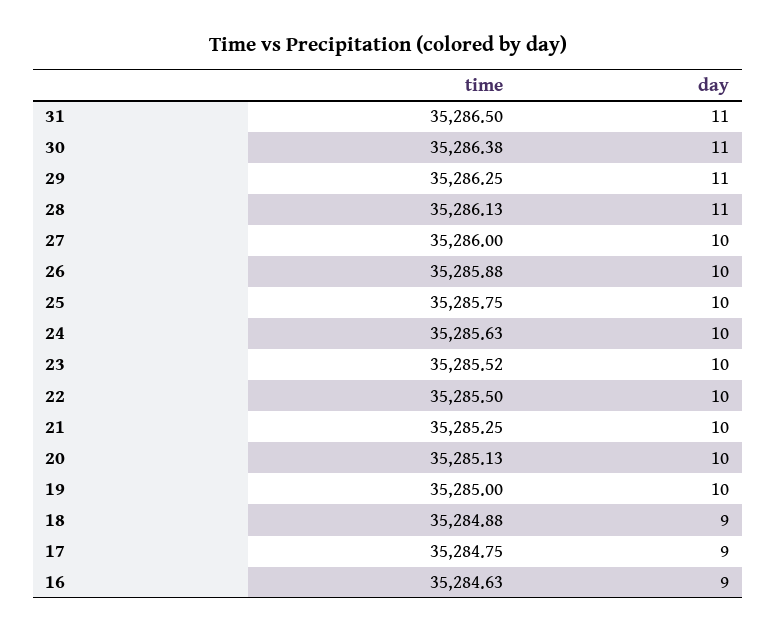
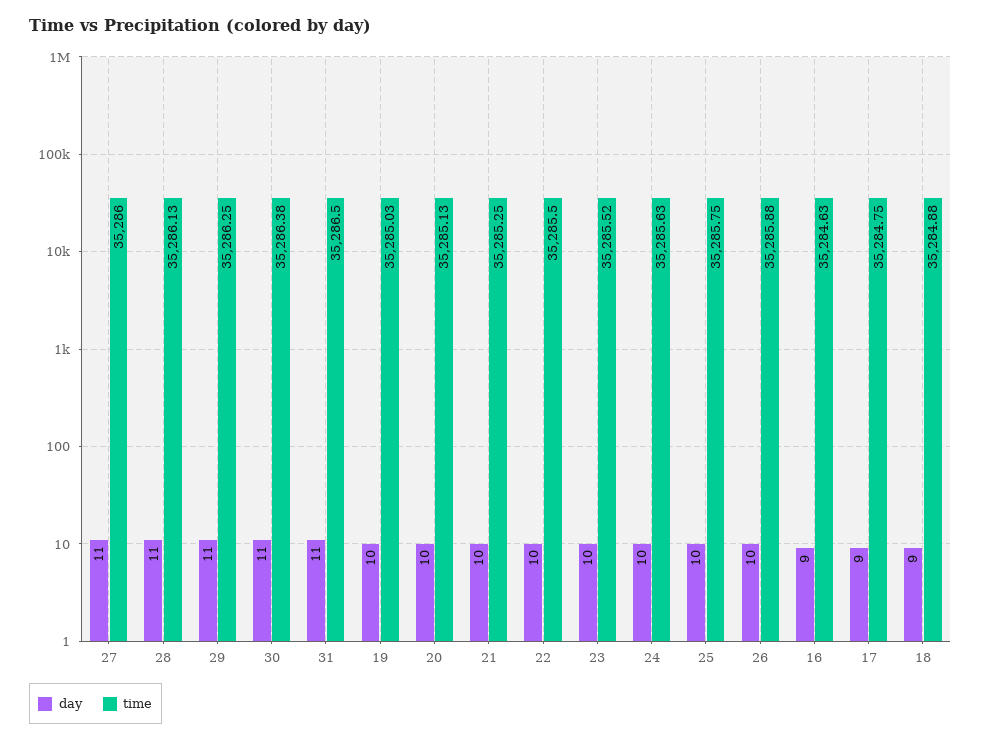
  {
    "time": {
      "31": 35286.5,
      "30": 35286.38,
      "29": 35286.25,
      "28": 35286.13,
      "27": 35286,
      "26": 35285.88,
      "25": 35285.75,
      "24": 35285.63,
      "23": 35285.52,
      "22": 35285.5,
      "21": 35285.25,
      "20": 35285.13,
-     "19": 35285,
+     "19": 35285.03,
      "18": 35284.88,
      "17": 35284.75,
      "16": 35284.63
    },
    "day": {
      "31": 11,
      "30": 11,
      "29": 11,
      "28": 11,
-     "27": 10,
+     "27": 11,
      "26": 10,
      "25": 10,
      "24": 10,
      "23": 10,
      "22": 10,
      "21": 10,
      "20": 10,
      "19": 10,
      "18": 9,
      "17": 9,
      "16": 9
    }
  }

